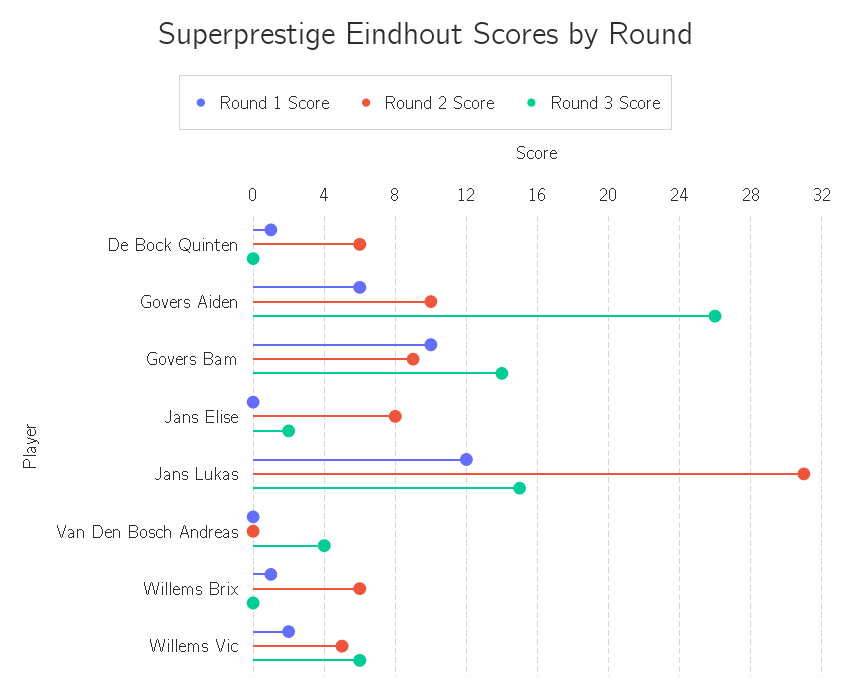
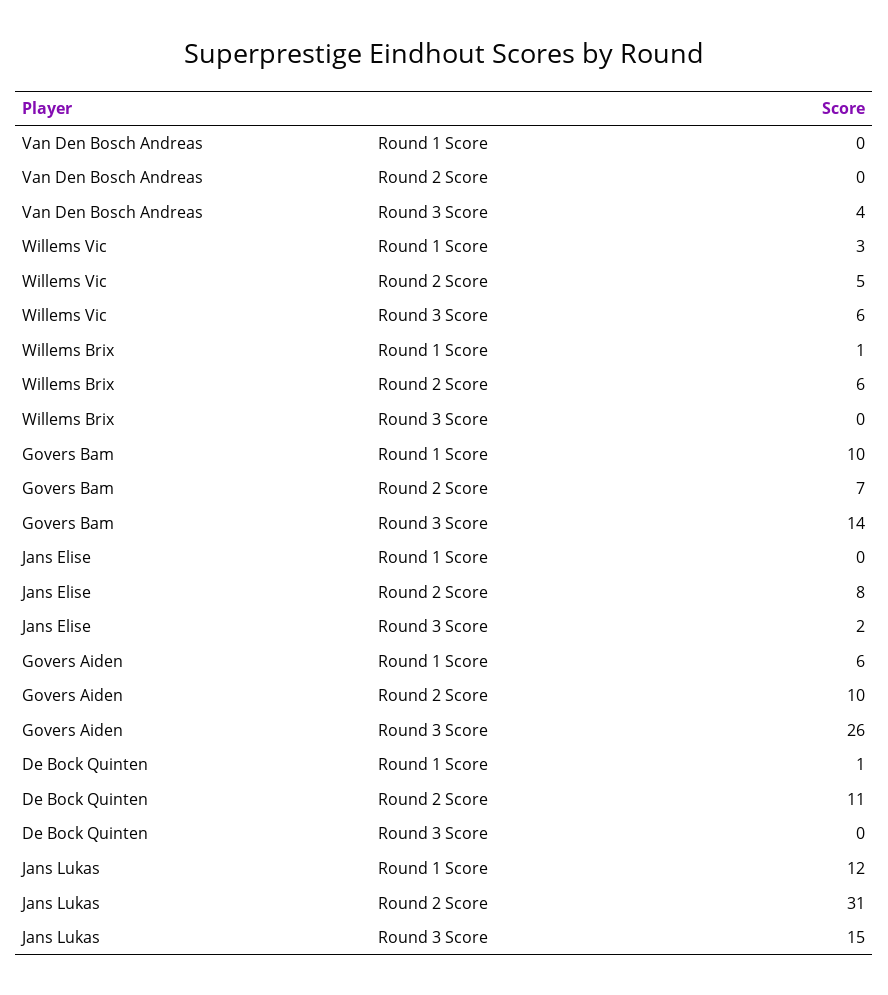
  {
    "Round 1 Score": {
      "De Bock Quinten": 1,
      "Govers Aiden": 6,
      "Govers Bam": 10,
      "Jans Elise": 0,
      "Jans Lukas": 12,
      "Van Den Bosch Andreas": 0,
      "Willems Brix": 1,
-     "Willems Vic": 2
+     "Willems Vic": 3
    },
    "Round 2 Score": {
-     "De Bock Quinten": 6,
+     "De Bock Quinten": 11,
      "Govers Aiden": 10,
-     "Govers Bam": 9,
+     "Govers Bam": 7,
      "Jans Elise": 8,
      "Jans Lukas": 31,
      "Van Den Bosch Andreas": 0,
      "Willems Brix": 6,
      "Willems Vic": 5
    },
    "Round 3 Score": {
      "De Bock Quinten": 0,
      "Govers Aiden": 26,
      "Govers Bam": 14,
      "Jans Elise": 2,
      "Jans Lukas": 15,
      "Van Den Bosch Andreas": 4,
      "Willems Brix": 0,
      "Willems Vic": 6
    }
  }

